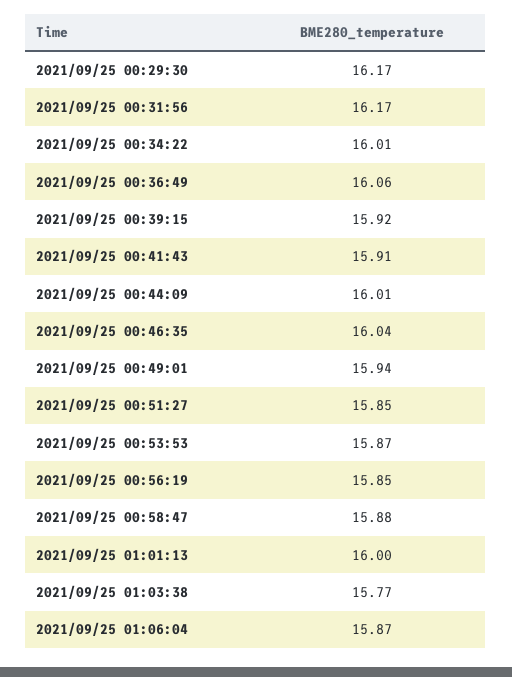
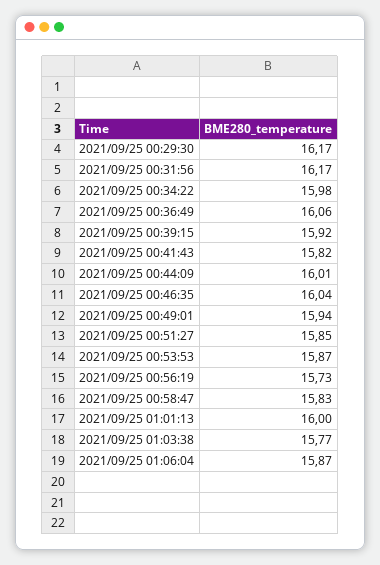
  {
    "2021/09/25 00:29:30": 16.17,
    "2021/09/25 00:31:56": 16.17,
-   "2021/09/25 00:34:22": 16.01,
+   "2021/09/25 00:34:22": 15.98,
    "2021/09/25 00:36:49": 16.06,
    "2021/09/25 00:39:15": 15.92,
-   "2021/09/25 00:41:43": 15.91,
+   "2021/09/25 00:41:43": 15.82,
    "2021/09/25 00:44:09": 16.01,
    "2021/09/25 00:46:35": 16.04,
    "2021/09/25 00:49:01": 15.94,
    "2021/09/25 00:51:27": 15.85,
    "2021/09/25 00:53:53": 15.87,
-   "2021/09/25 00:56:19": 15.85,
+   "2021/09/25 00:56:19": 15.73,
-   "2021/09/25 00:58:47": 15.88,
+   "2021/09/25 00:58:47": 15.83,
    "2021/09/25 01:01:13": 16,
    "2021/09/25 01:03:38": 15.77,
    "2021/09/25 01:06:04": 15.87
  }

